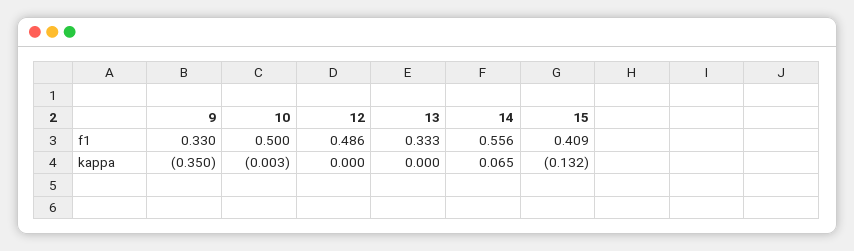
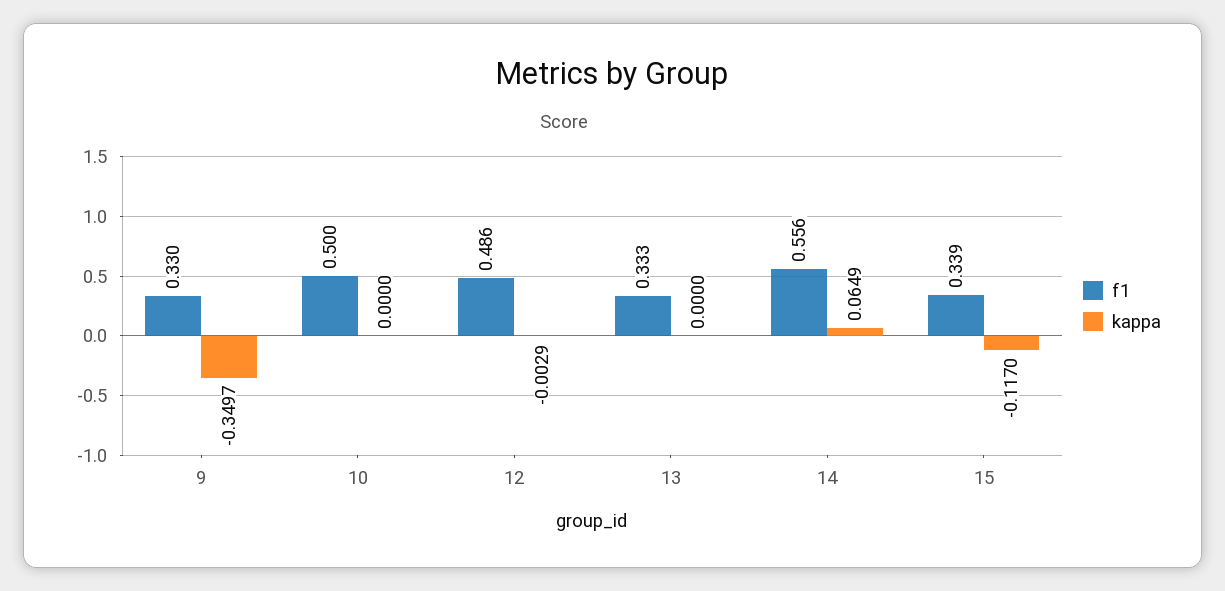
  {
    "f1": {
      "9": 0.33,
      "10": 0.5,
      "12": 0.486,
      "13": 0.333,
      "14": 0.556,
-     "15": 0.409
+     "15": 0.339
    },
    "kappa": {
      "9": -0.3497,
-     "10": -0.003,
+     "10": 0,
-     "12": 0,
+     "12": -0.0029,
      "13": 0,
      "14": 0.0649,
-     "15": -0.132
+     "15": -0.117
    }
  }

